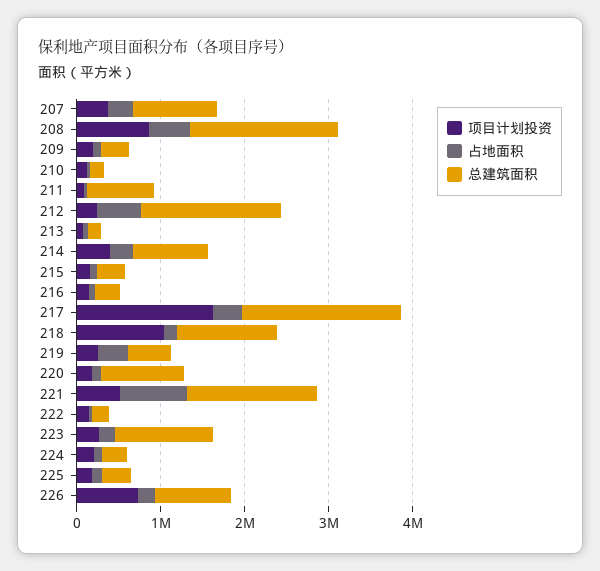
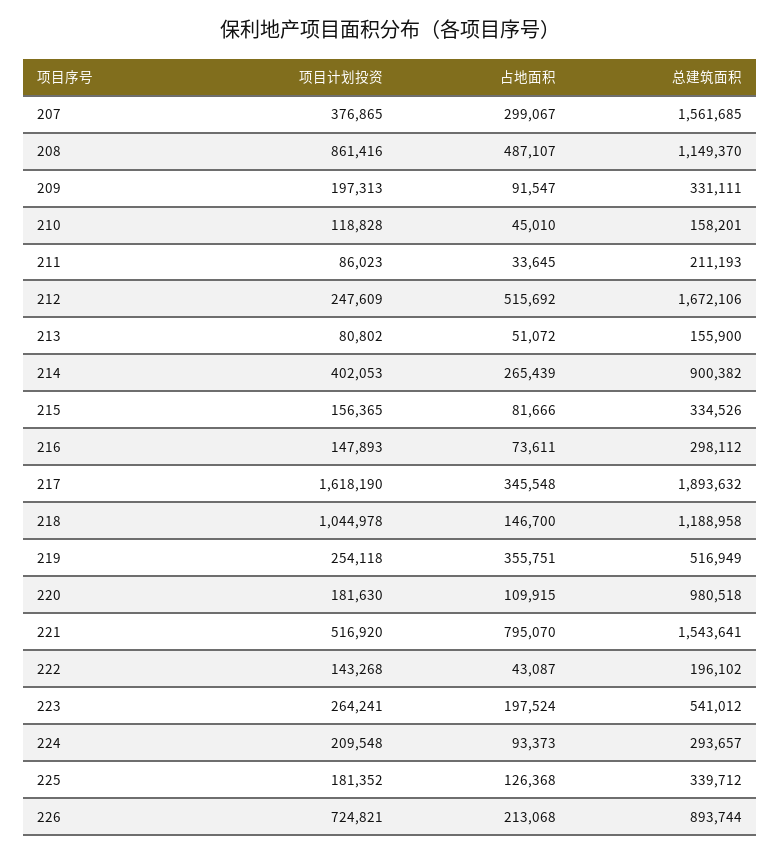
  {
    "项目计划投资": {
      "207": 376865,
      "208": 861416,
      "209": 197313,
      "210": 118828,
      "211": 86023,
      "212": 247609,
      "213": 80802,
      "214": 402053,
      "215": 156365,
      "216": 147893,
      "217": 1618190,
      "218": 1044978,
      "219": 254118,
      "220": 181630,
      "221": 516920,
      "222": 143268,
      "223": 264241,
      "224": 209548,
      "225": 181352,
      "226": 724821
    },
    "占地面积": {
      "207": 299067,
      "208": 487107,
      "209": 91547,
      "210": 45010,
      "211": 33645,
      "212": 515692,
      "213": 51072,
      "214": 265439,
      "215": 81666,
      "216": 73611,
      "217": 345548,
      "218": 146700,
      "219": 355751,
      "220": 109915,
      "221": 795070,
      "222": 43087,
      "223": 197524,
      "224": 93373,
      "225": 126368,
      "226": 213068
    },
    "总建筑面积": {
-     "207": 1000000,
+     "207": 1561685,
-     "208": 1800000,
+     "208": 1149370,
      "209": 331111,
      "210": 158201,
-     "211": 800000,
+     "211": 211193,
      "212": 1672106,
      "213": 155900,
      "214": 900382,
      "215": 334526,
      "216": 298112,
      "217": 1893632,
      "218": 1188958,
      "219": 516949,
      "220": 980518,
      "221": 1543641,
      "222": 196102,
-     "223": 1200000,
+     "223": 541012,
      "224": 293657,
      "225": 339712,
      "226": 893744
    }
  }

